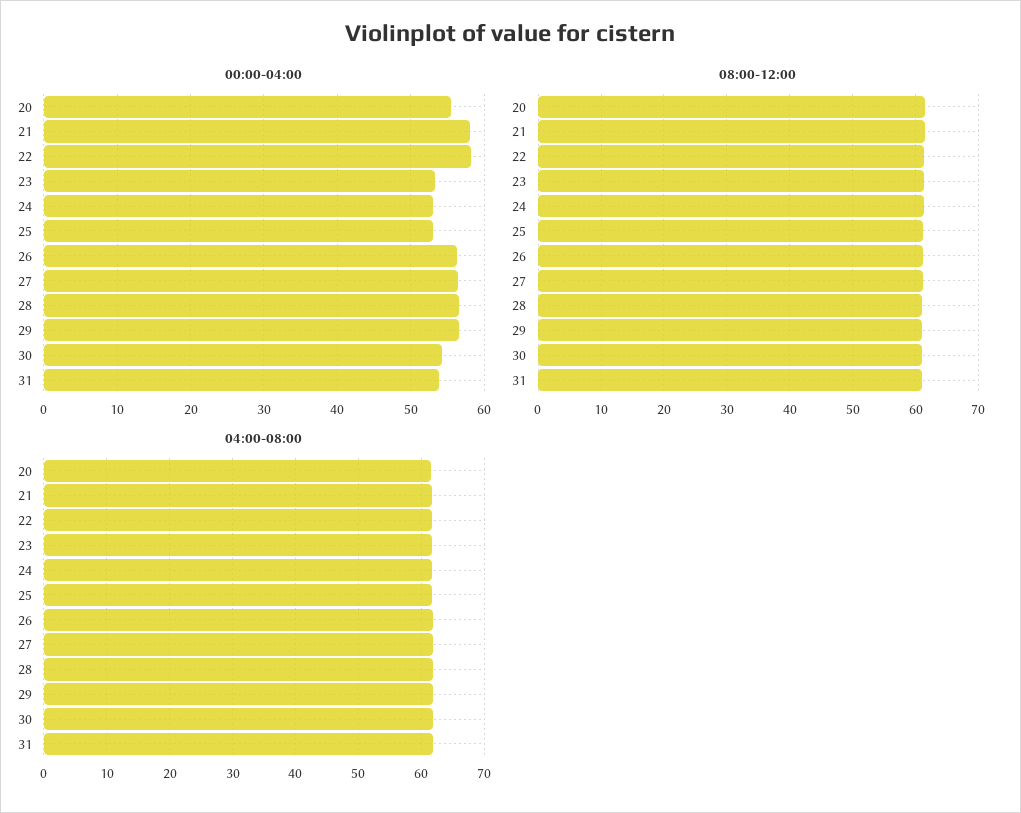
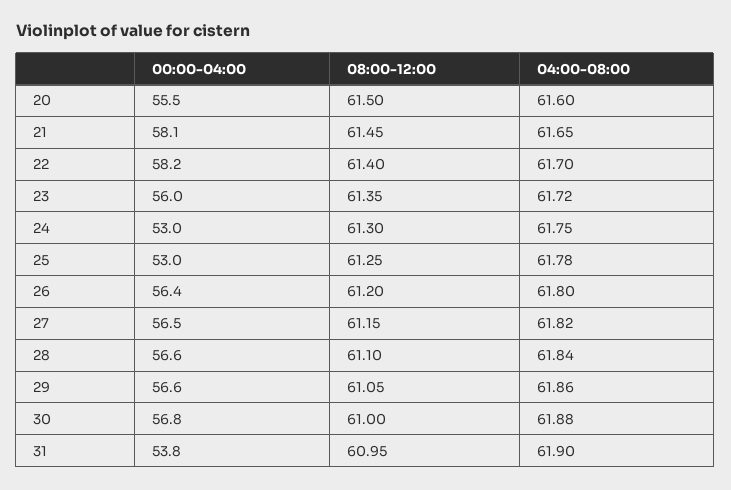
  {
    "00:00-04:00": {
      "20": 55.5,
      "21": 58.1,
      "22": 58.2,
-     "23": 53,
+     "23": 56,
      "24": 53,
      "25": 53,
      "26": 56.4,
      "27": 56.5,
      "28": 56.6,
      "29": 56.6,
-     "30": 54,
+     "30": 56.8,
      "31": 53.8
    },
    "08:00-12:00": {
      "20": 61.5,
      "21": 61.45,
      "22": 61.4,
      "23": 61.35,
      "24": 61.3,
      "25": 61.25,
      "26": 61.2,
      "27": 61.15,
      "28": 61.1,
      "29": 61.05,
      "30": 61,
      "31": 60.95
    },
    "04:00-08:00": {
      "20": 61.6,
      "21": 61.65,
      "22": 61.7,
      "23": 61.72,
      "24": 61.75,
      "25": 61.78,
      "26": 61.8,
      "27": 61.82,
      "28": 61.84,
      "29": 61.86,
      "30": 61.88,
      "31": 61.9
    }
  }

